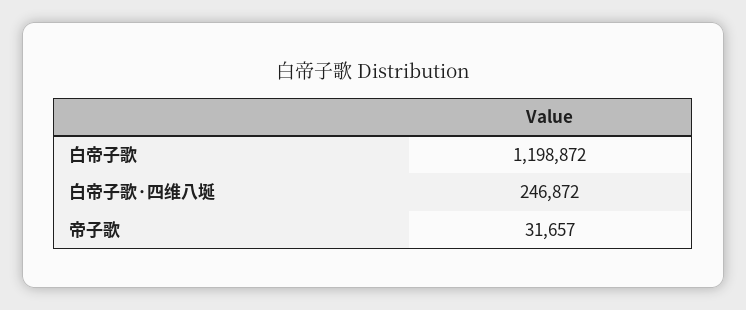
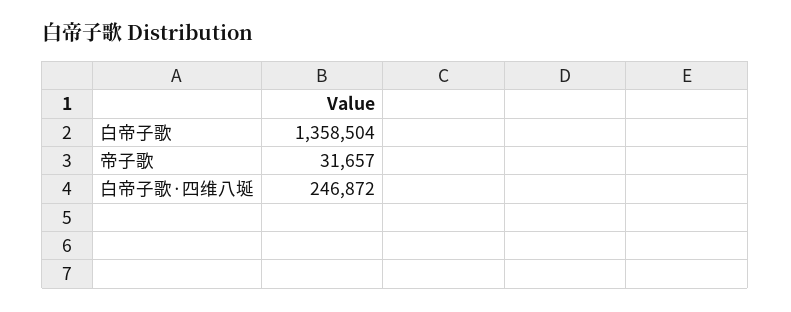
  {
-   "白帝子歌": 1198872,
+   "白帝子歌": 1358504,
    "白帝子歌·四维八埏": 246872,
    "帝子歌": 31657
  }

